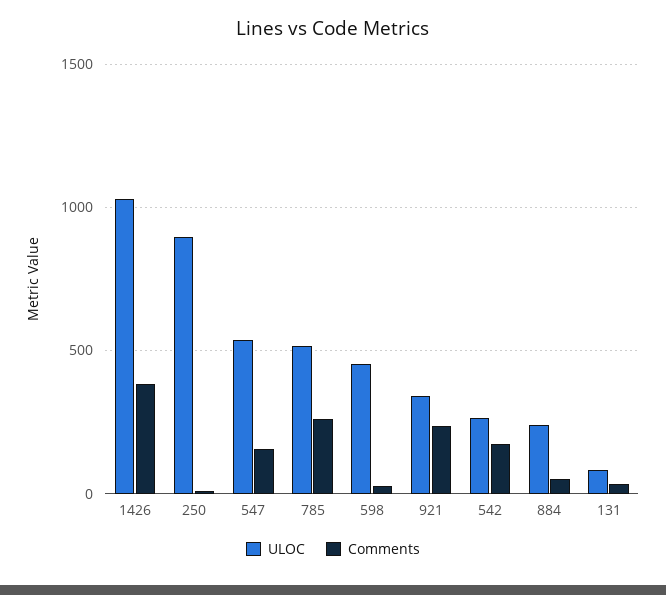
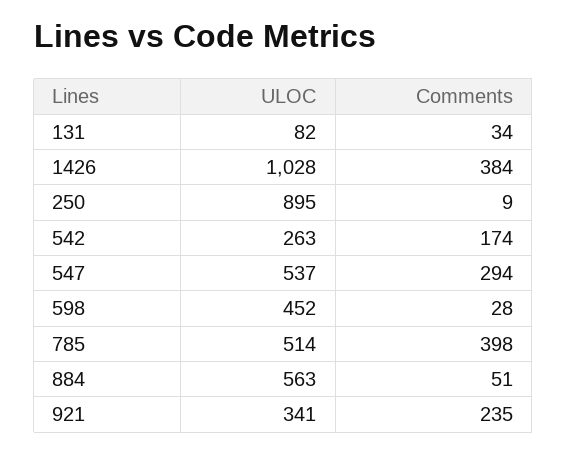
  {
    "ULOC": {
      "1426": 1028,
      "250": 895,
      "547": 537,
      "785": 514,
      "598": 452,
      "921": 341,
      "542": 263,
-     "884": 250,
+     "884": 563,
      "131": 82
    },
    "Comments": {
      "1426": 384,
      "250": 9,
-     "547": 150,
+     "547": 294,
-     "785": 250,
+     "785": 398,
      "598": 28,
      "921": 235,
      "542": 174,
      "884": 51,
      "131": 34
    }
  }

